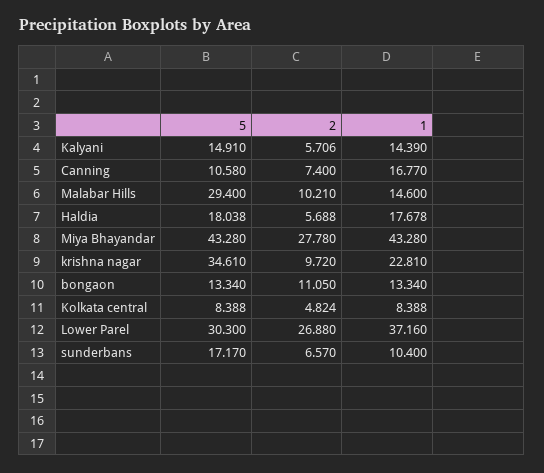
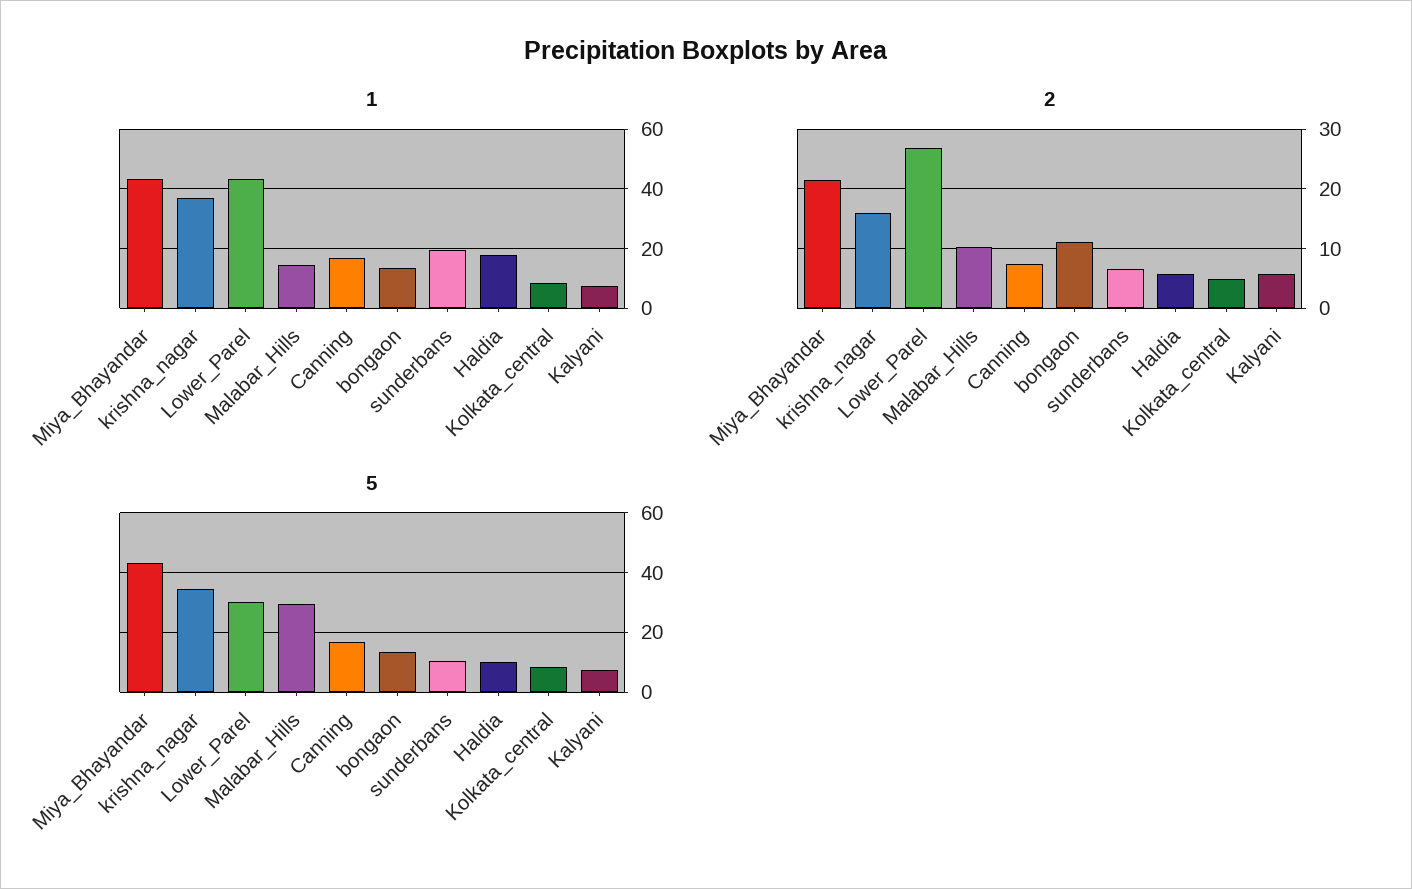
  {
    "5": {
-     "Kalyani": 14.91,
+     "Kalyani": 7.5,
-     "Canning": 10.58,
+     "Canning": 17.5,
      "Malabar Hills": 29.4,
-     "Haldia": 18.038,
+     "Haldia": 10,
      "Miya Bhayandar": 43.28,
      "krishna nagar": 34.61,
      "bongaon": 13.34,
      "Kolkata central": 8.388,
      "Lower Parel": 30.3,
-     "sunderbans": 17.17
+     "sunderbans": 10
    },
    "2": {
      "Kalyani": 5.706,
      "Canning": 7.4,
      "Malabar Hills": 10.21,
      "Haldia": 5.688,
-     "Miya Bhayandar": 27.78,
+     "Miya Bhayandar": 22,
-     "krishna nagar": 9.72,
+     "krishna nagar": 16,
      "bongaon": 11.05,
      "Kolkata central": 4.824,
      "Lower Parel": 26.88,
      "sunderbans": 6.57
    },
    "1": {
-     "Kalyani": 14.39,
+     "Kalyani": 7.5,
      "Canning": 16.77,
      "Malabar Hills": 14.6,
      "Haldia": 17.678,
      "Miya Bhayandar": 43.28,
-     "krishna nagar": 22.81,
+     "krishna nagar": 37.5,
      "bongaon": 13.34,
      "Kolkata central": 8.388,
-     "Lower Parel": 37.16,
+     "Lower Parel": 42.5,
-     "sunderbans": 10.4
+     "sunderbans": 20
    }
  }

